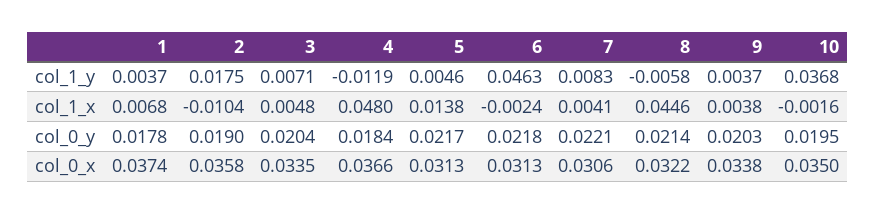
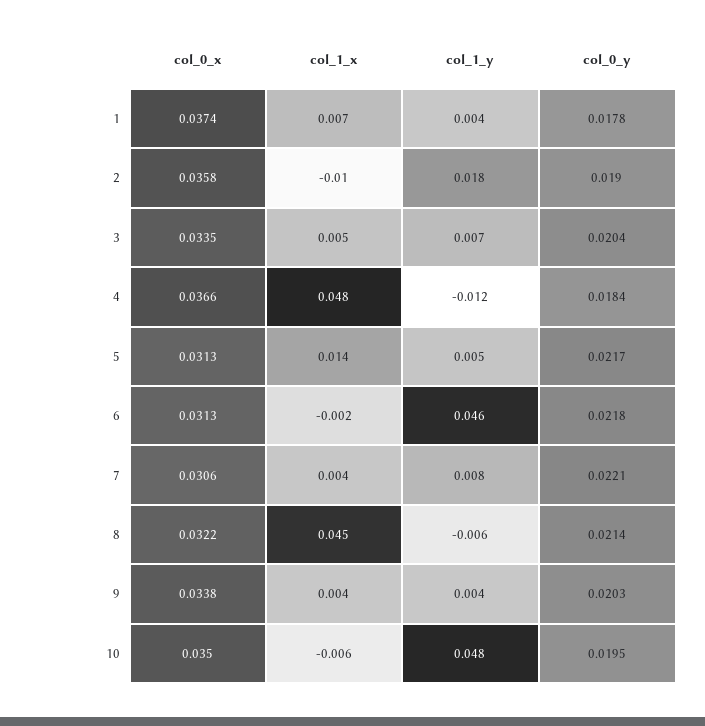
  {
    "1": {
      "col_1_y": 0.0037,
      "col_1_x": 0.0068,
      "col_0_y": 0.0178,
      "col_0_x": 0.0374
    },
    "2": {
      "col_1_y": 0.0175,
      "col_1_x": -0.0104,
      "col_0_y": 0.019,
      "col_0_x": 0.0358
    },
    "3": {
      "col_1_y": 0.0071,
      "col_1_x": 0.0048,
      "col_0_y": 0.0204,
      "col_0_x": 0.0335
    },
    "4": {
      "col_1_y": -0.0119,
      "col_1_x": 0.048,
      "col_0_y": 0.0184,
      "col_0_x": 0.0366
    },
    "5": {
      "col_1_y": 0.0046,
      "col_1_x": 0.0138,
      "col_0_y": 0.0217,
      "col_0_x": 0.0313
    },
    "6": {
      "col_1_y": 0.0463,
      "col_1_x": -0.0024,
      "col_0_y": 0.0218,
      "col_0_x": 0.0313
    },
    "7": {
      "col_1_y": 0.0083,
      "col_1_x": 0.0041,
      "col_0_y": 0.0221,
      "col_0_x": 0.0306
    },
    "8": {
      "col_1_y": -0.0058,
      "col_1_x": 0.0446,
      "col_0_y": 0.0214,
      "col_0_x": 0.0322
    },
    "9": {
      "col_1_y": 0.0037,
      "col_1_x": 0.0038,
      "col_0_y": 0.0203,
      "col_0_x": 0.0338
    },
    "10": {
-     "col_1_y": 0.0368,
+     "col_1_y": 0.048,
-     "col_1_x": -0.0016,
+     "col_1_x": -0.006,
      "col_0_y": 0.0195,
      "col_0_x": 0.035
    }
  }

